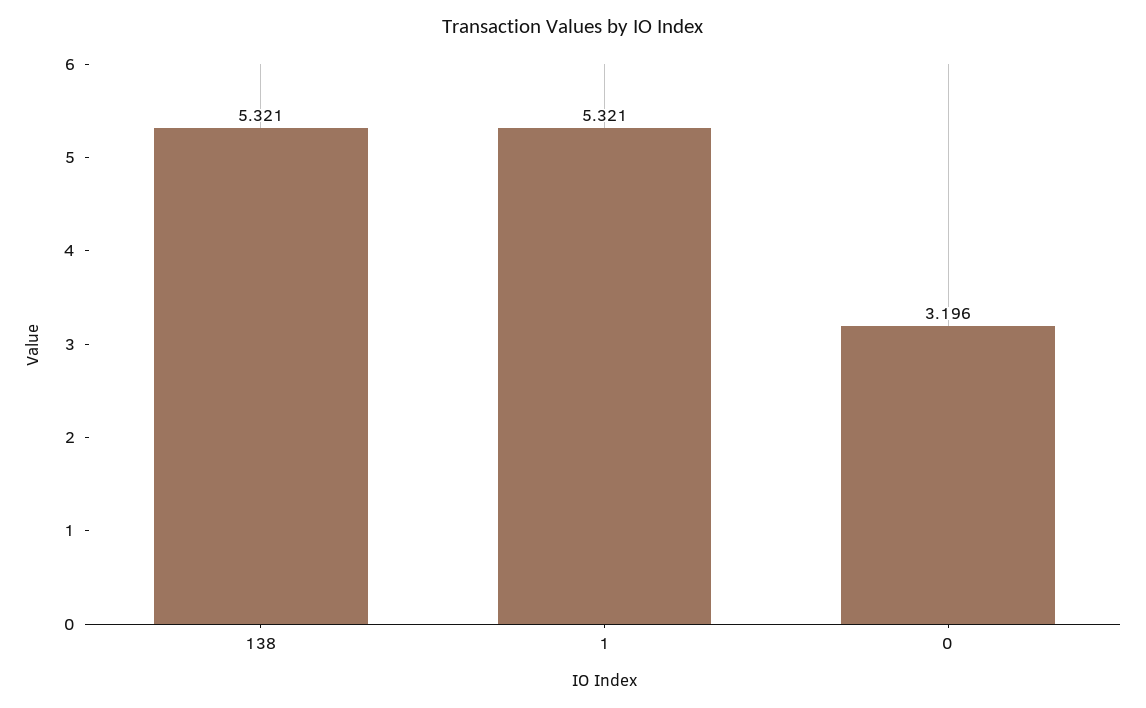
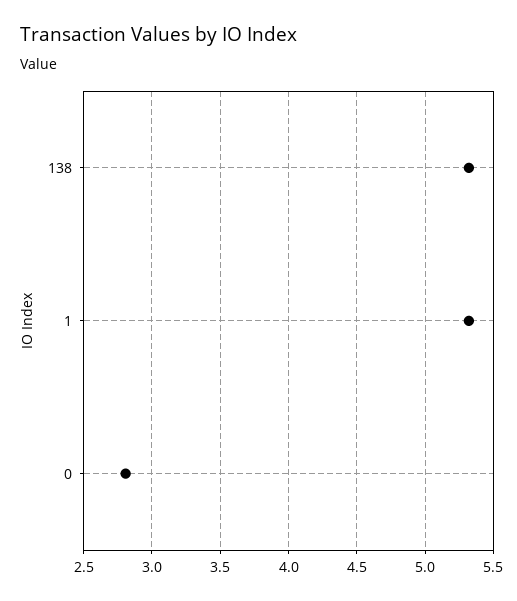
  {
    "138": 5.321,
    "1": 5.321,
-   "0": 3.196
+   "0": 2.8
  }

